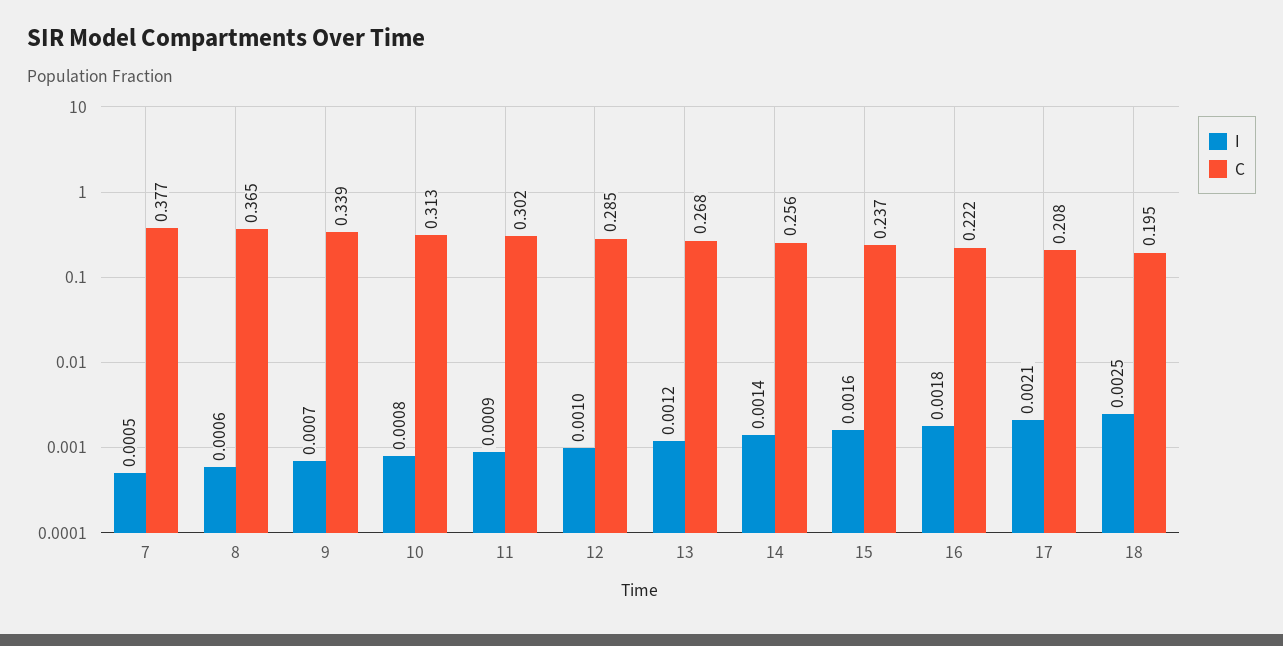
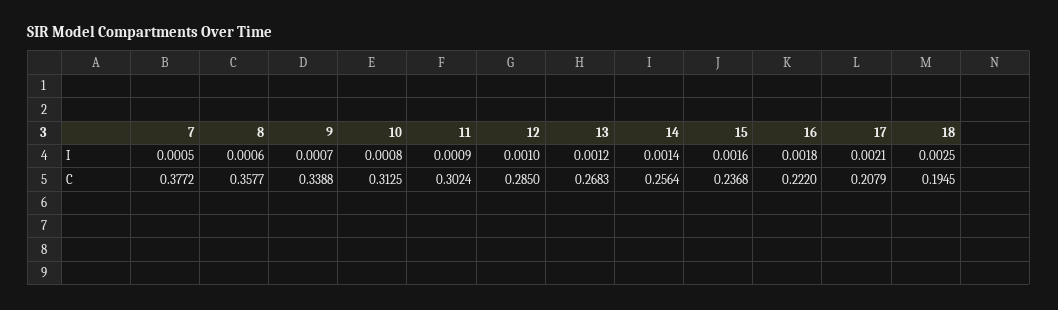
  {
    "I": {
      "7": 0.0005,
      "8": 0.0006,
      "9": 0.0007,
      "10": 0.0008,
      "11": 0.0009,
      "12": 0.001,
      "13": 0.0012,
      "14": 0.0014,
      "15": 0.0016,
      "16": 0.0018,
      "17": 0.0021,
      "18": 0.0025
    },
    "C": {
      "7": 0.3772,
-     "8": 0.365,
+     "8": 0.3577,
      "9": 0.3388,
      "10": 0.3125,
      "11": 0.3024,
      "12": 0.285,
      "13": 0.2683,
      "14": 0.2564,
      "15": 0.2368,
      "16": 0.222,
      "17": 0.2079,
      "18": 0.1945
    }
  }

